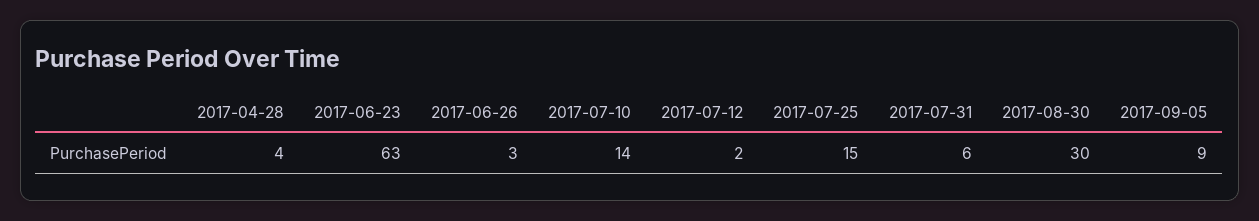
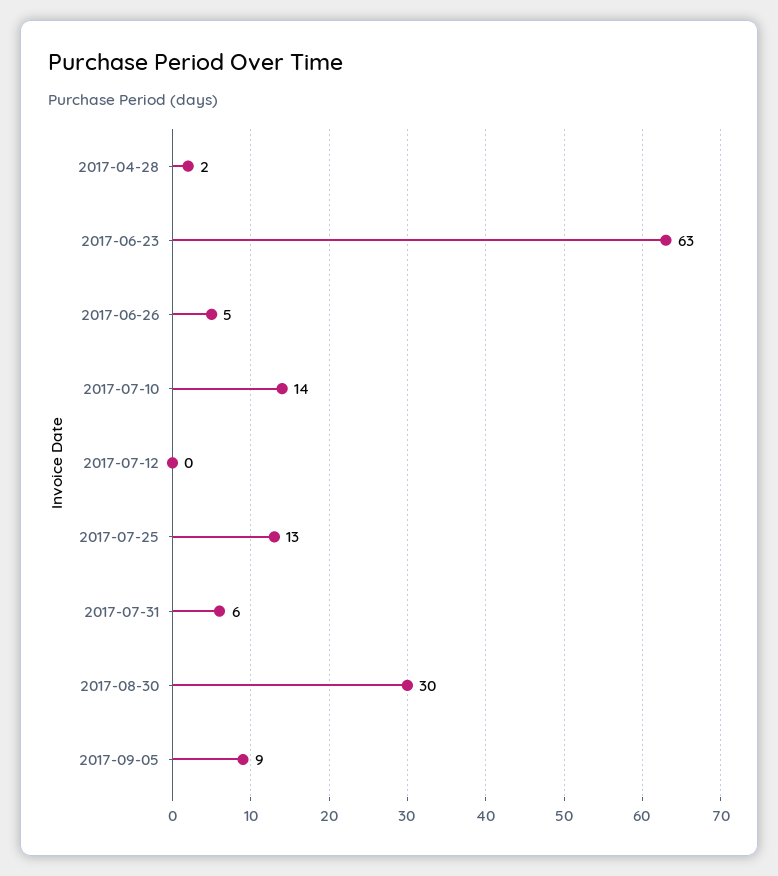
  {
-   "2017-04-28": 4,
+   "2017-04-28": 2,
    "2017-06-23": 63,
-   "2017-06-26": 3,
+   "2017-06-26": 5,
    "2017-07-10": 14,
-   "2017-07-12": 2,
+   "2017-07-12": 0,
-   "2017-07-25": 15,
+   "2017-07-25": 13,
    "2017-07-31": 6,
    "2017-08-30": 30,
    "2017-09-05": 9
  }

